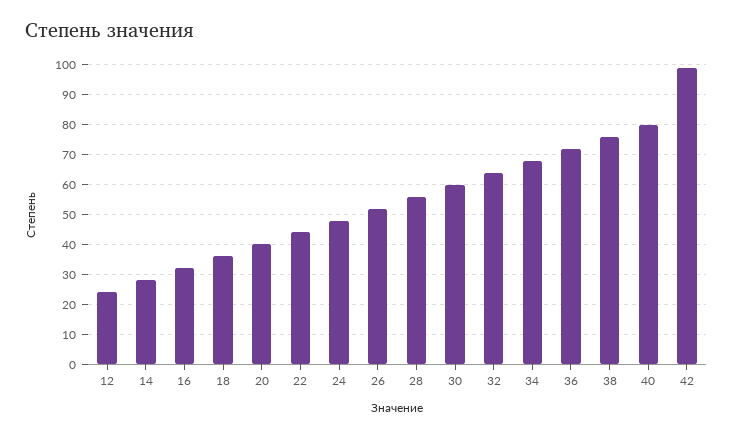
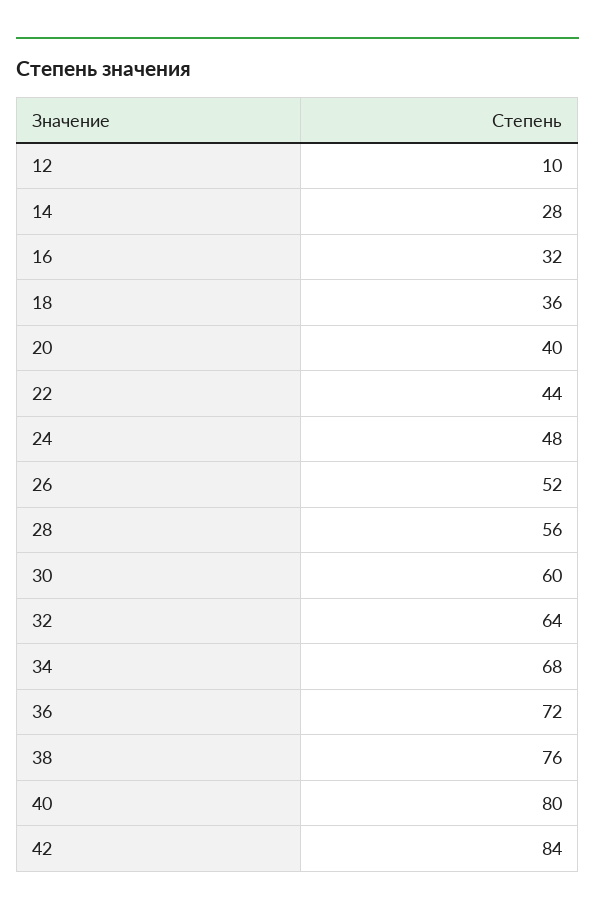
  {
-   "12": 25,
+   "12": 10,
    "14": 28,
    "16": 32,
    "18": 36,
    "20": 40,
    "22": 44,
    "24": 48,
    "26": 52,
    "28": 56,
    "30": 60,
    "32": 64,
    "34": 68,
    "36": 72,
    "38": 76,
    "40": 80,
-   "42": 100
+   "42": 84
  }

